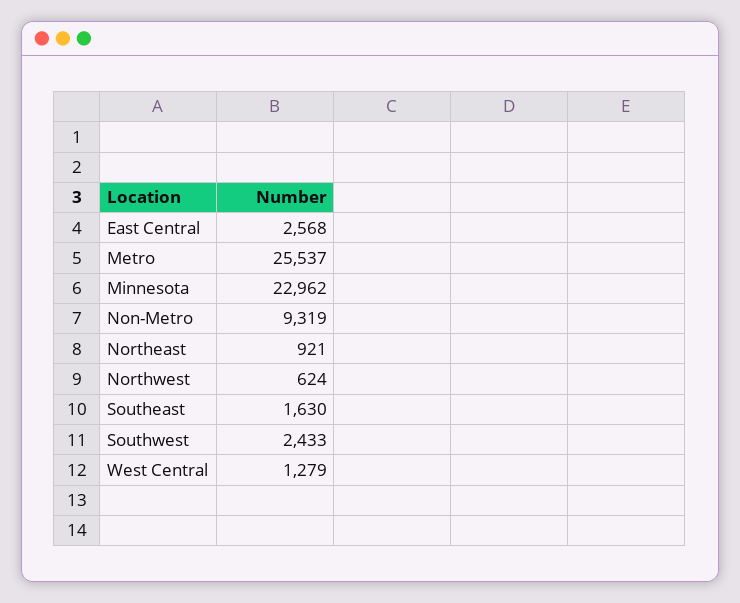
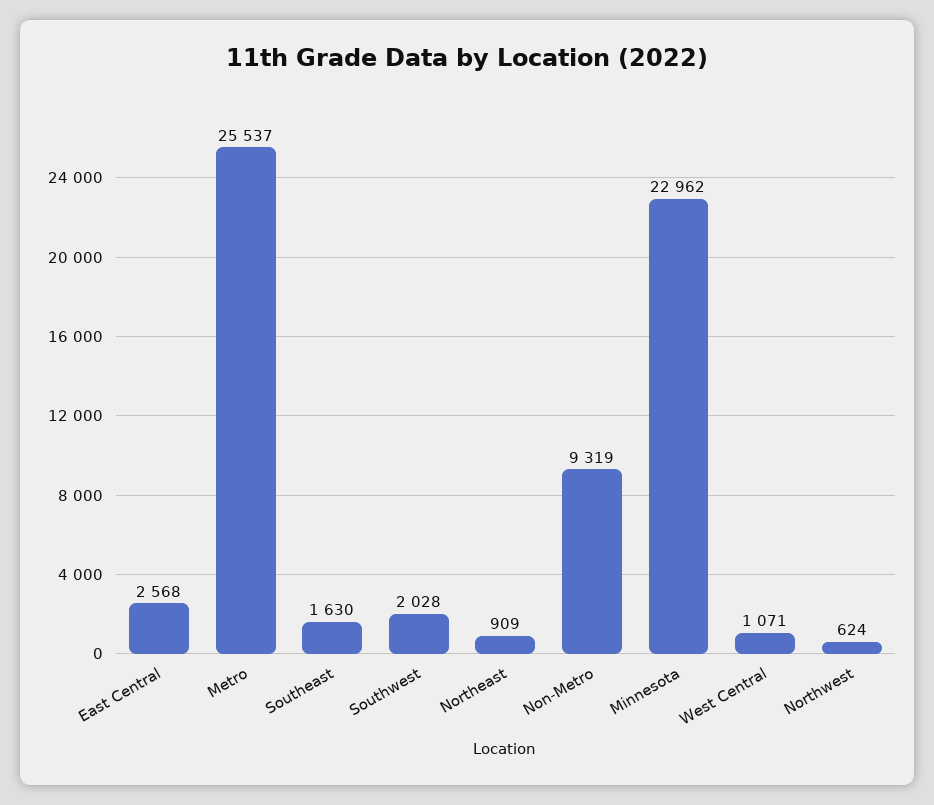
  {
    "East Central": 2568,
    "Metro": 25537,
    "Minnesota": 22962,
    "Non-Metro": 9319,
-   "Northeast": 921,
+   "Northeast": 909,
    "Northwest": 624,
    "Southeast": 1630,
-   "Southwest": 2433,
+   "Southwest": 2028,
-   "West Central": 1279
+   "West Central": 1071
  }

